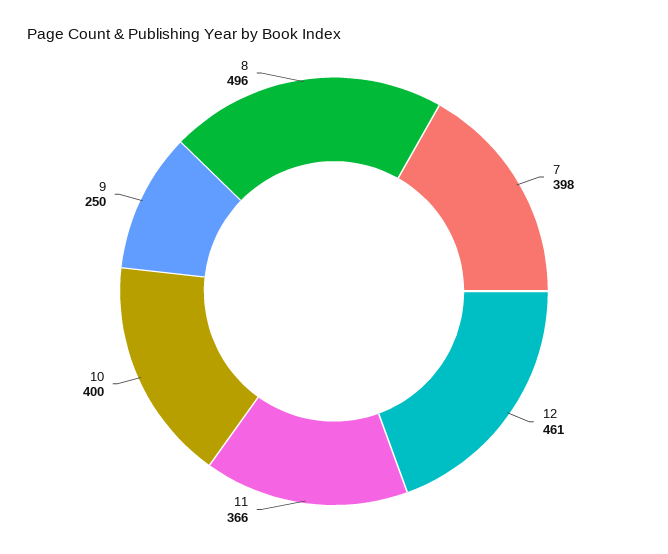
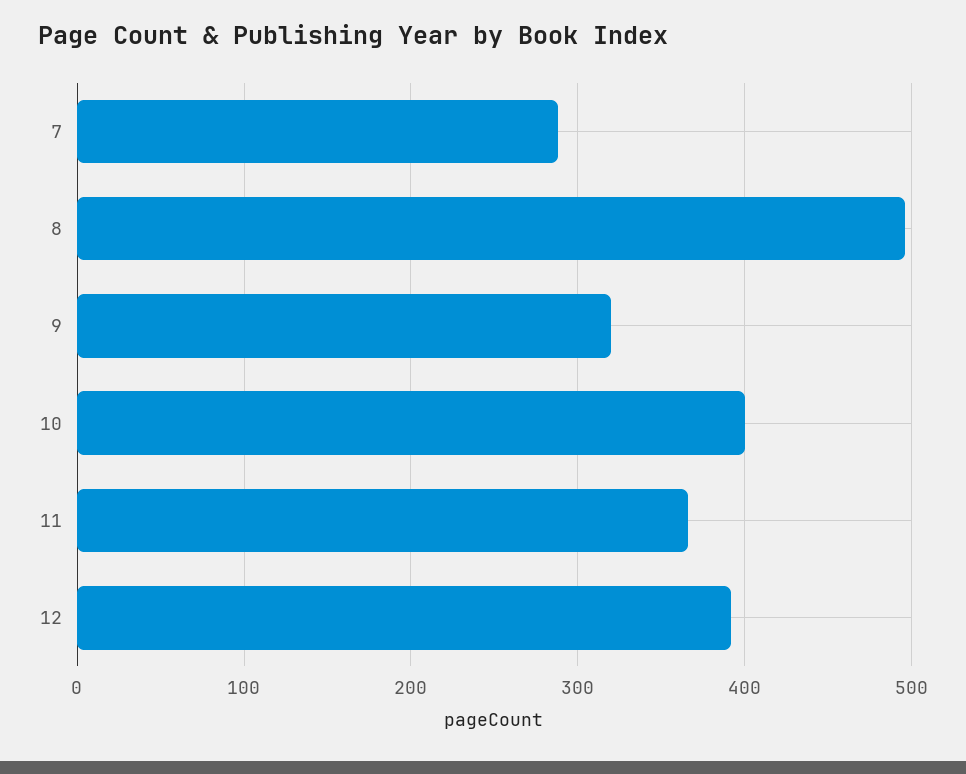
  {
-   "7": 398,
+   "7": 290,
-   "12": 461,
+   "12": 390,
    "11": 366,
    "10": 400,
-   "9": 250,
+   "9": 320,
    "8": 496
  }

